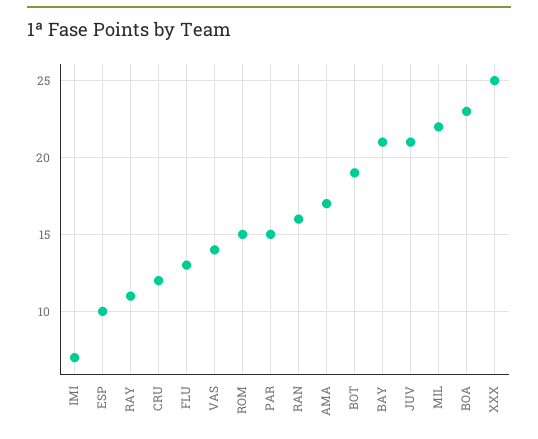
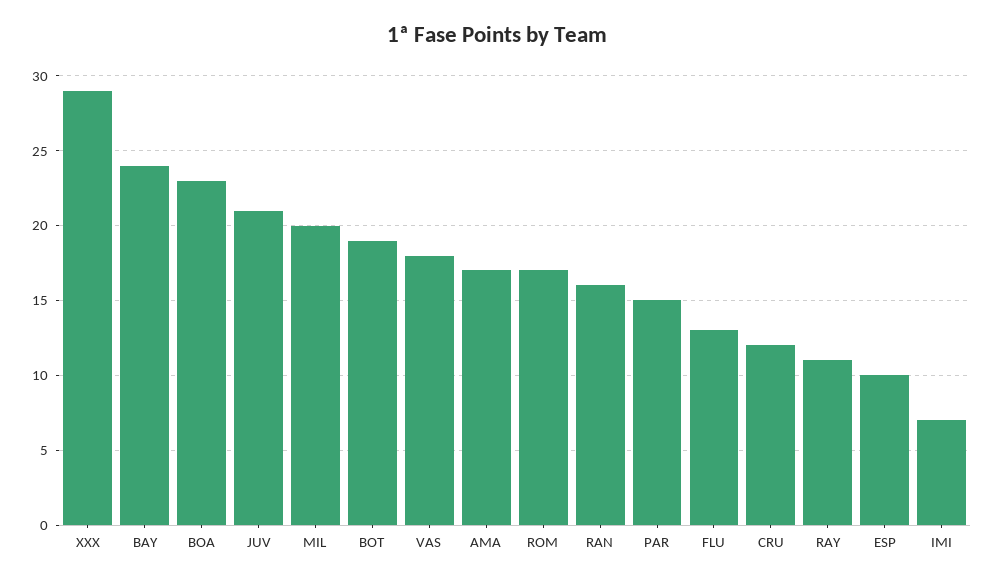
  {
    "IMI": 7,
    "ESP": 10,
    "RAY": 11,
    "CRU": 12,
    "FLU": 13,
-   "VAS": 14,
+   "VAS": 18,
-   "ROM": 15,
+   "ROM": 17,
    "PAR": 15,
    "RAN": 16,
    "AMA": 17,
    "BOT": 19,
-   "BAY": 21,
+   "BAY": 24,
    "JUV": 21,
-   "MIL": 22,
+   "MIL": 20,
    "BOA": 23,
-   "XXX": 25
+   "XXX": 29
  }

